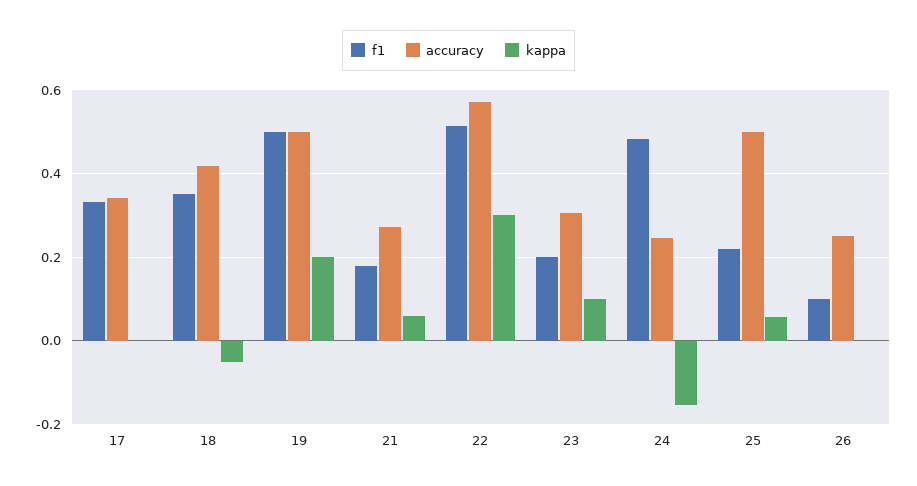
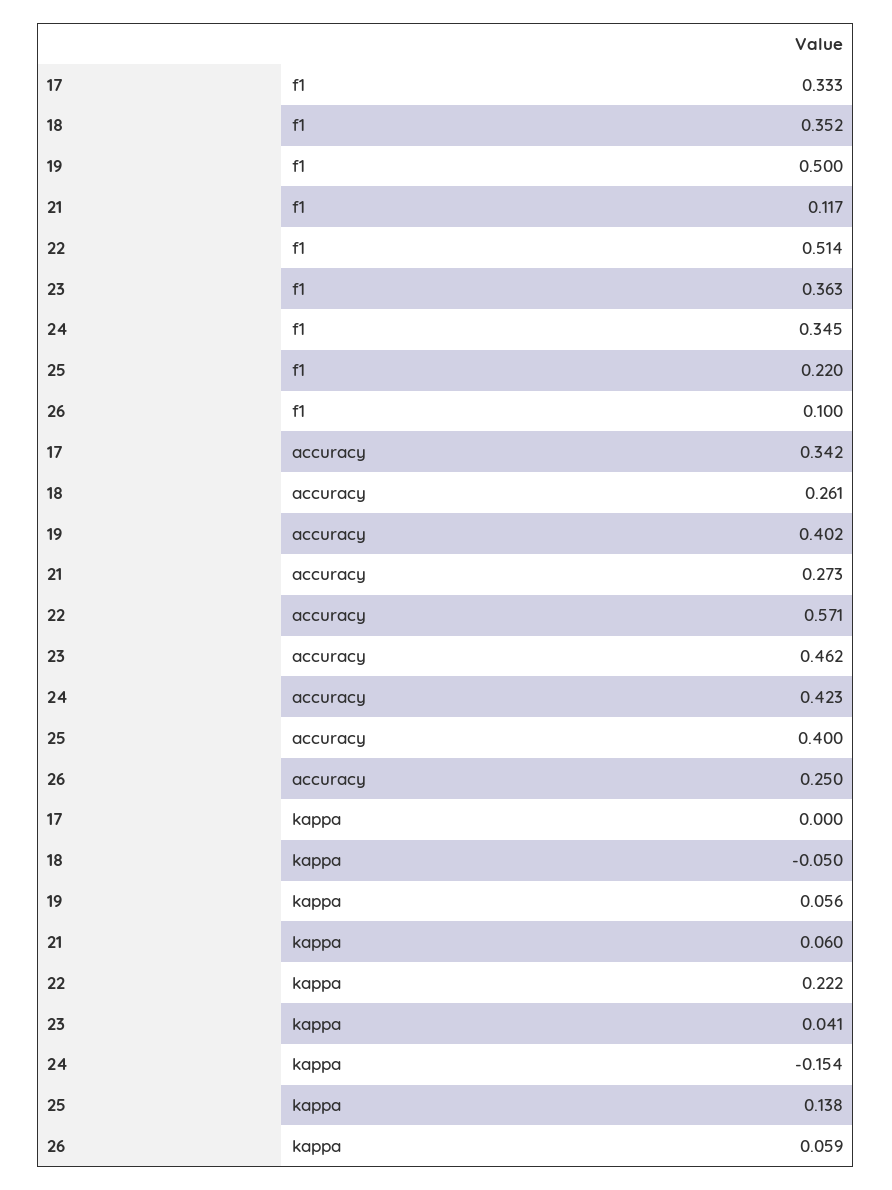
  {
    "f1": {
      "17": 0.333,
      "18": 0.352,
      "19": 0.5,
-     "21": 0.18,
+     "21": 0.117,
      "22": 0.514,
-     "23": 0.2,
+     "23": 0.363,
-     "24": 0.48,
+     "24": 0.345,
      "25": 0.22,
      "26": 0.1
    },
    "accuracy": {
      "17": 0.342,
-     "18": 0.42,
+     "18": 0.261,
-     "19": 0.5,
+     "19": 0.402,
      "21": 0.273,
      "22": 0.571,
-     "23": 0.3,
+     "23": 0.462,
-     "24": 0.24,
+     "24": 0.423,
-     "25": 0.5,
+     "25": 0.4,
      "26": 0.25
    },
    "kappa": {
      "17": 0,
      "18": -0.05,
-     "19": 0.2,
+     "19": 0.056,
      "21": 0.06,
-     "22": 0.3,
+     "22": 0.222,
-     "23": 0.1,
+     "23": 0.041,
      "24": -0.154,
-     "25": 0.06,
+     "25": 0.138,
-     "26": 0
+     "26": 0.059
    }
  }

